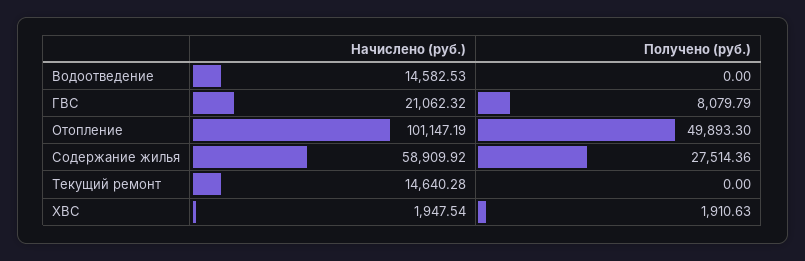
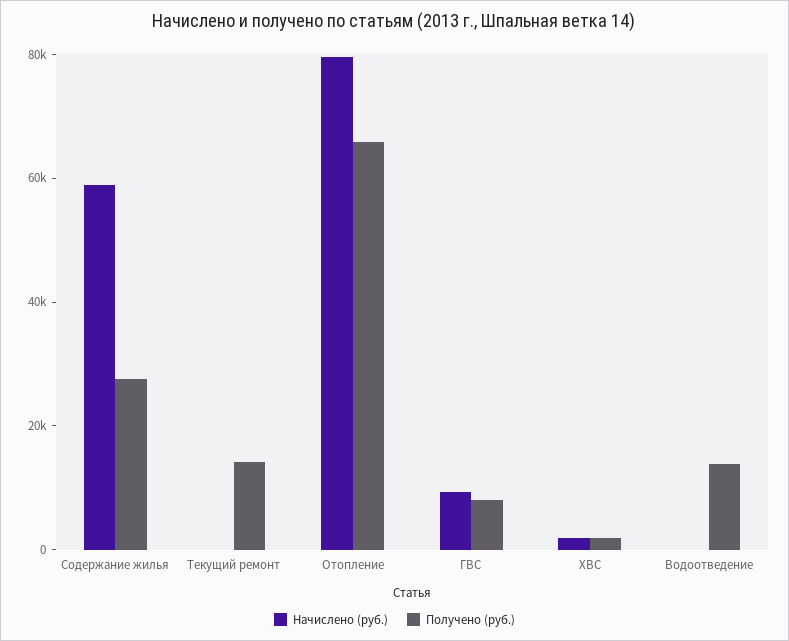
  {
    "Начислено (руб.)": {
-     "Водоотведение": 14582.53,
+     "Водоотведение": 0,
-     "ГВС": 21062.32,
+     "ГВС": 10000,
-     "Отопление": 101147.19,
+     "Отопление": 80000,
      "Содержание жилья": 58909.92,
-     "Текущий ремонт": 14640.28,
+     "Текущий ремонт": 0,
      "ХВС": 1947.54
    },
    "Получено (руб.)": {
-     "Водоотведение": 0,
+     "Водоотведение": 15000,
      "ГВС": 8079.79,
-     "Отопление": 49893.3,
+     "Отопление": 65000,
      "Содержание жилья": 27514.36,
-     "Текущий ремонт": 0,
+     "Текущий ремонт": 15000,
      "ХВС": 1910.63
    }
  }

